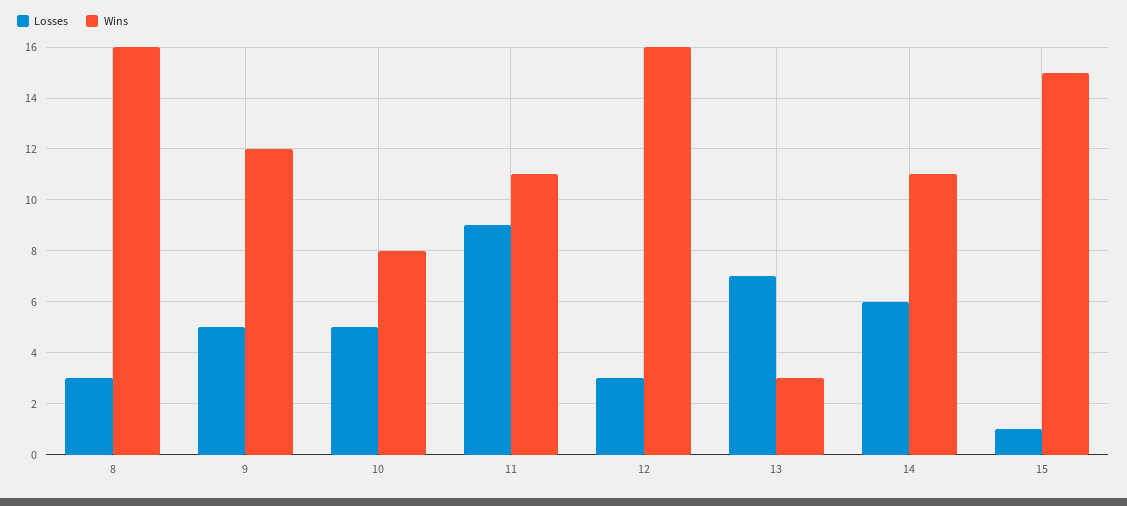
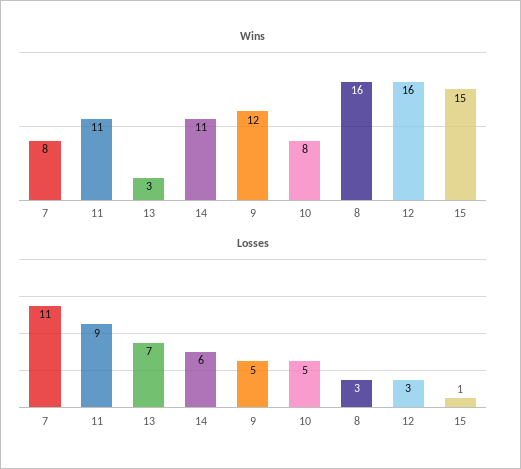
  {
    "Losses": {
      "8": 3,
      "9": 5,
      "10": 5,
      "11": 9,
      "12": 3,
      "13": 7,
      "14": 6,
-     "15": 1
+     "15": 1,
+     "7": 11
    },
    "Wins": {
      "8": 16,
      "9": 12,
      "10": 8,
      "11": 11,
      "12": 16,
      "13": 3,
      "14": 11,
-     "15": 15
+     "15": 15,
+     "7": 8
    }
  }

